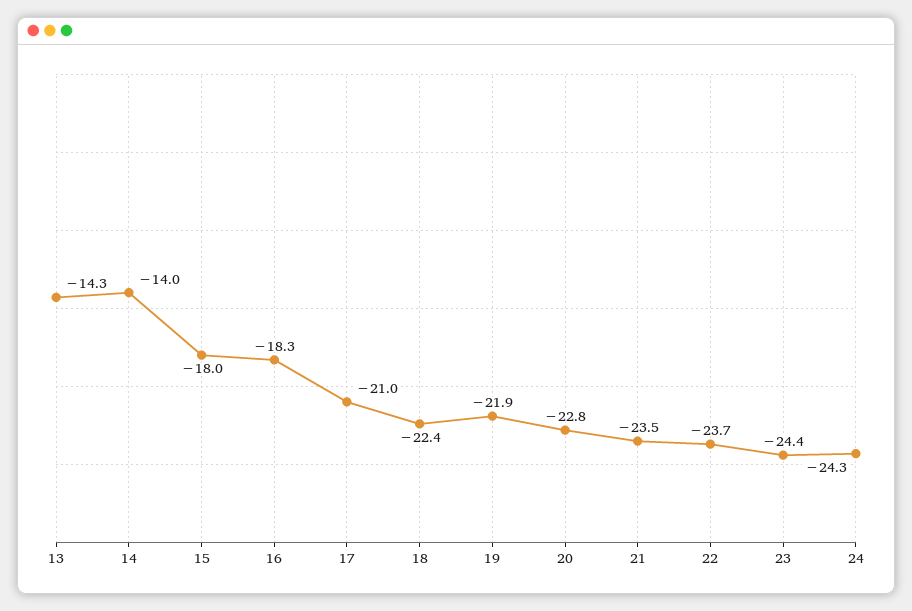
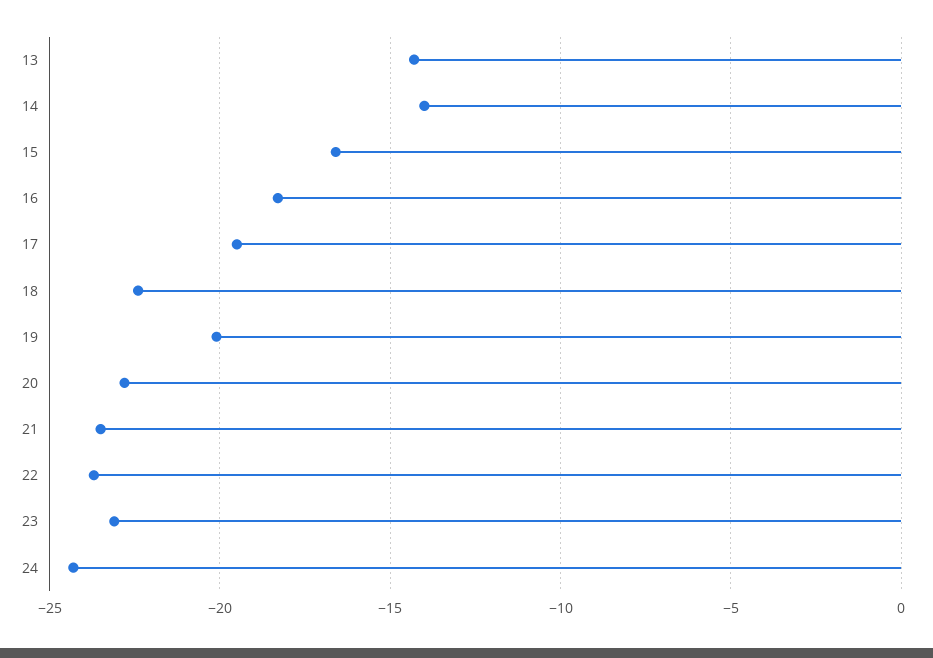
  {
    "13": -14.3,
    "14": -14,
-   "15": -18,
+   "15": -16.5,
    "16": -18.3,
-   "17": -21,
+   "17": -19.5,
    "18": -22.4,
-   "19": -21.9,
+   "19": -20,
    "20": -22.8,
    "21": -23.5,
    "22": -23.7,
-   "23": -24.4,
+   "23": -23,
    "24": -24.3
  }

